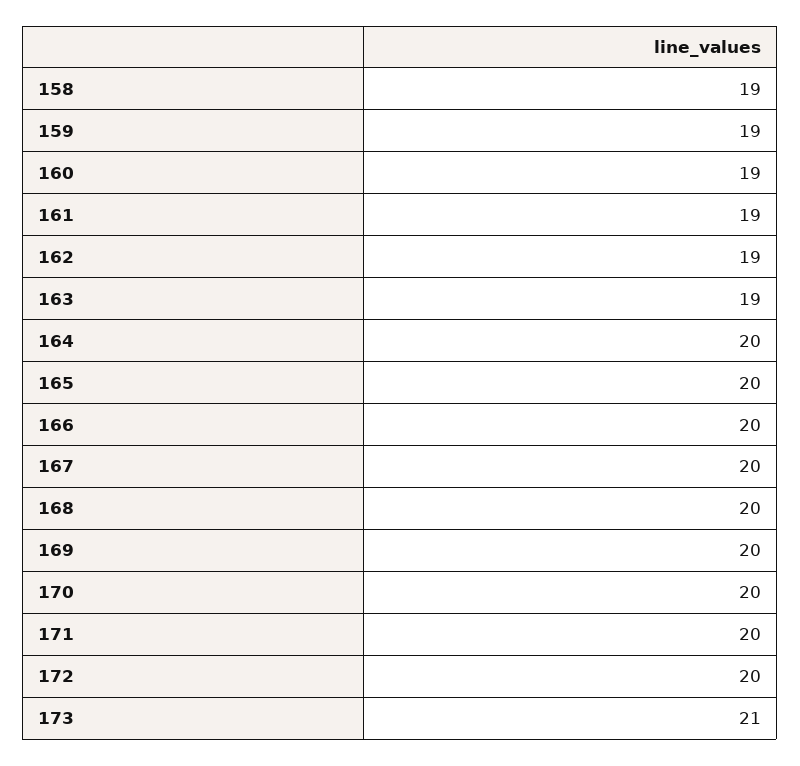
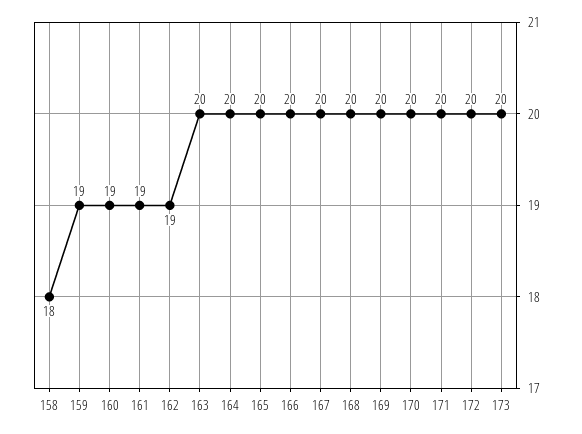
  {
-   "158": 19,
+   "158": 18,
    "159": 19,
    "160": 19,
    "161": 19,
    "162": 19,
-   "163": 19,
+   "163": 20,
    "164": 20,
    "165": 20,
    "166": 20,
    "167": 20,
    "168": 20,
    "169": 20,
    "170": 20,
    "171": 20,
    "172": 20,
-   "173": 21
+   "173": 20
  }

